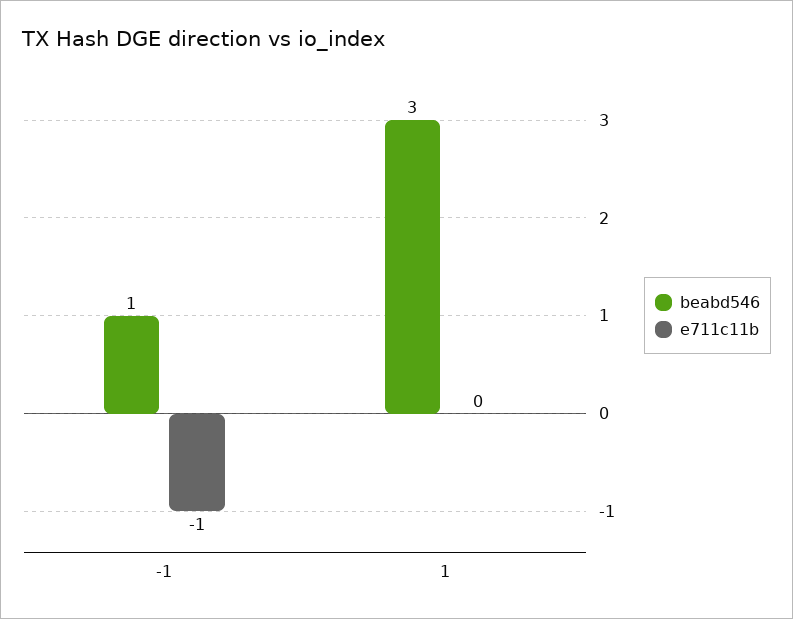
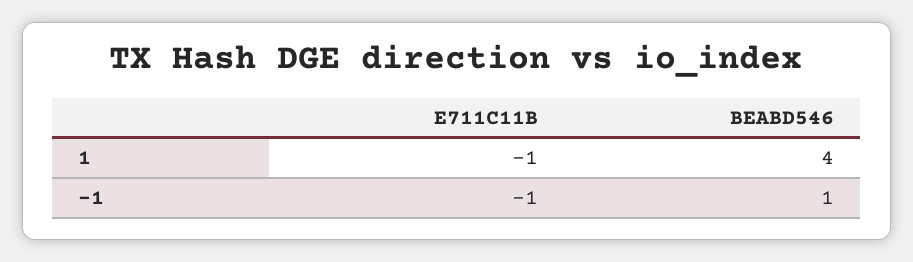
  {
    "beabd546": {
      "-1": 1,
-     "1": 3
+     "1": 4
    },
    "e711c11b": {
      "-1": -1,
-     "1": 0
+     "1": -1
    }
  }

